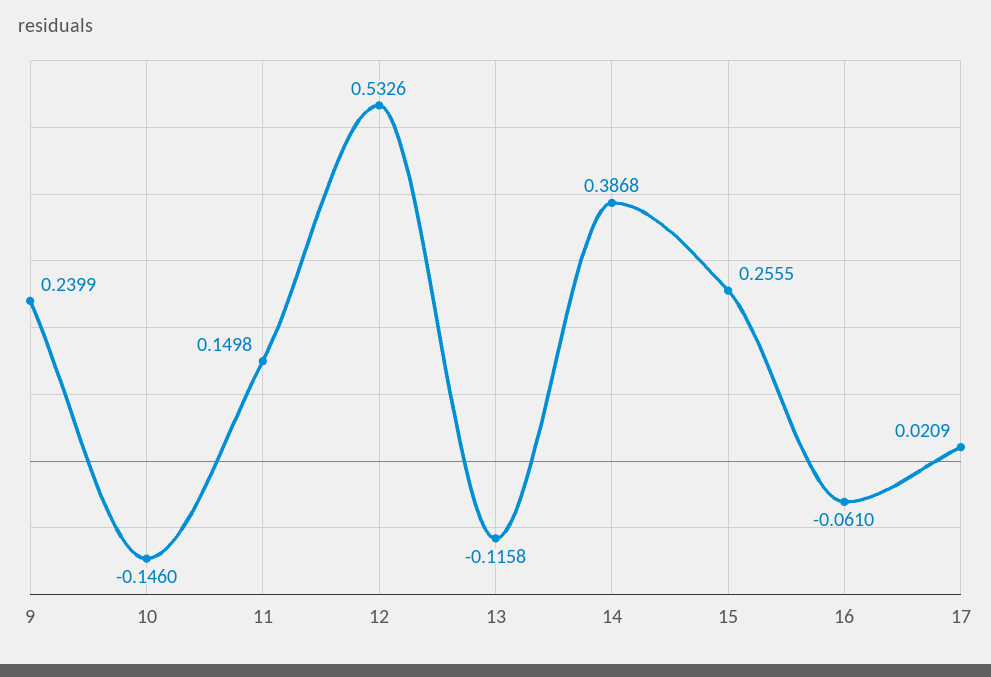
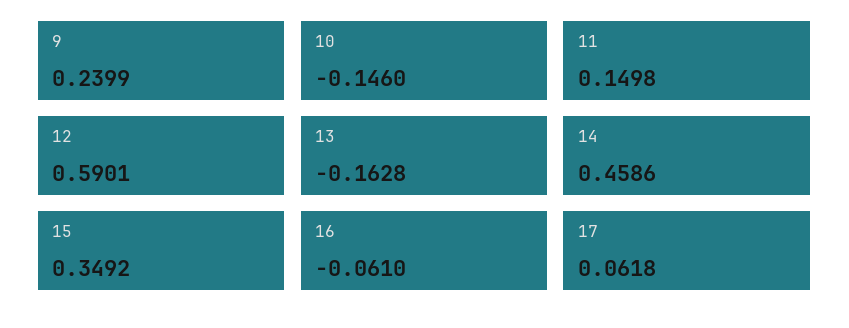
  {
    "9": 0.2399,
    "10": -0.146,
    "11": 0.1498,
-   "12": 0.5326,
+   "12": 0.5901,
-   "13": -0.1158,
+   "13": -0.1628,
-   "14": 0.3868,
+   "14": 0.4586,
-   "15": 0.2555,
+   "15": 0.3492,
    "16": -0.061,
-   "17": 0.0209
+   "17": 0.0618
  }

